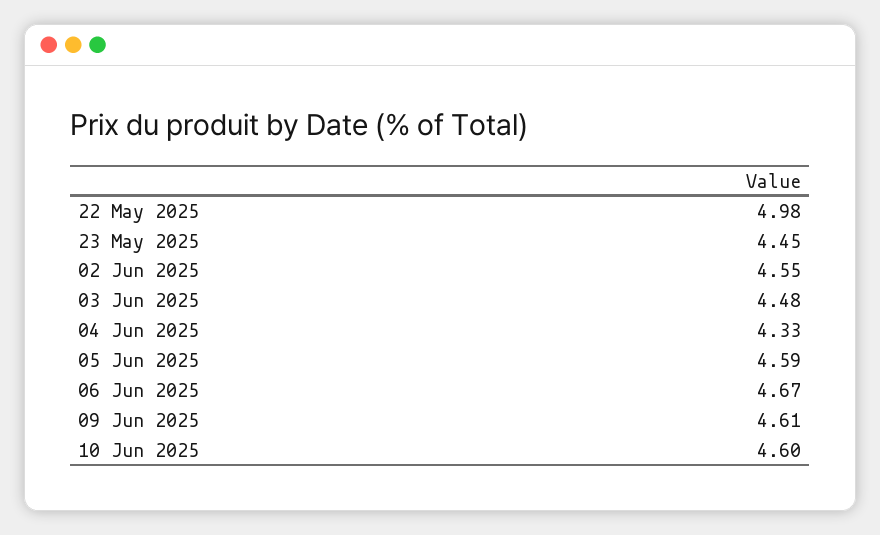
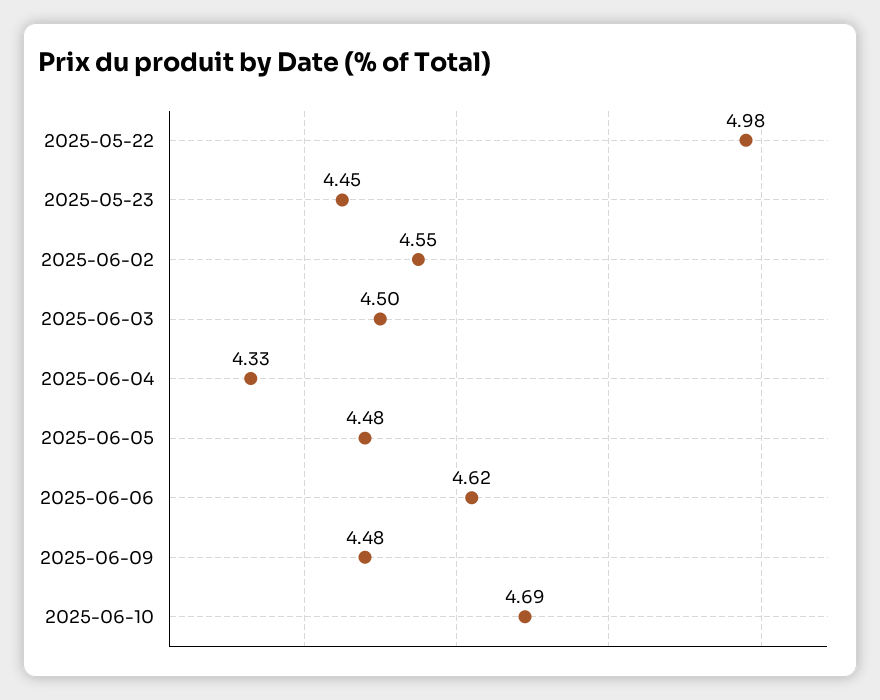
  {
    "22 May 2025": 4.98,
    "23 May 2025": 4.45,
    "02 Jun 2025": 4.55,
-   "03 Jun 2025": 4.48,
+   "03 Jun 2025": 4.5,
    "04 Jun 2025": 4.33,
-   "05 Jun 2025": 4.59,
+   "05 Jun 2025": 4.48,
-   "06 Jun 2025": 4.67,
+   "06 Jun 2025": 4.62,
-   "09 Jun 2025": 4.61,
+   "09 Jun 2025": 4.48,
-   "10 Jun 2025": 4.6
+   "10 Jun 2025": 4.69
  }

